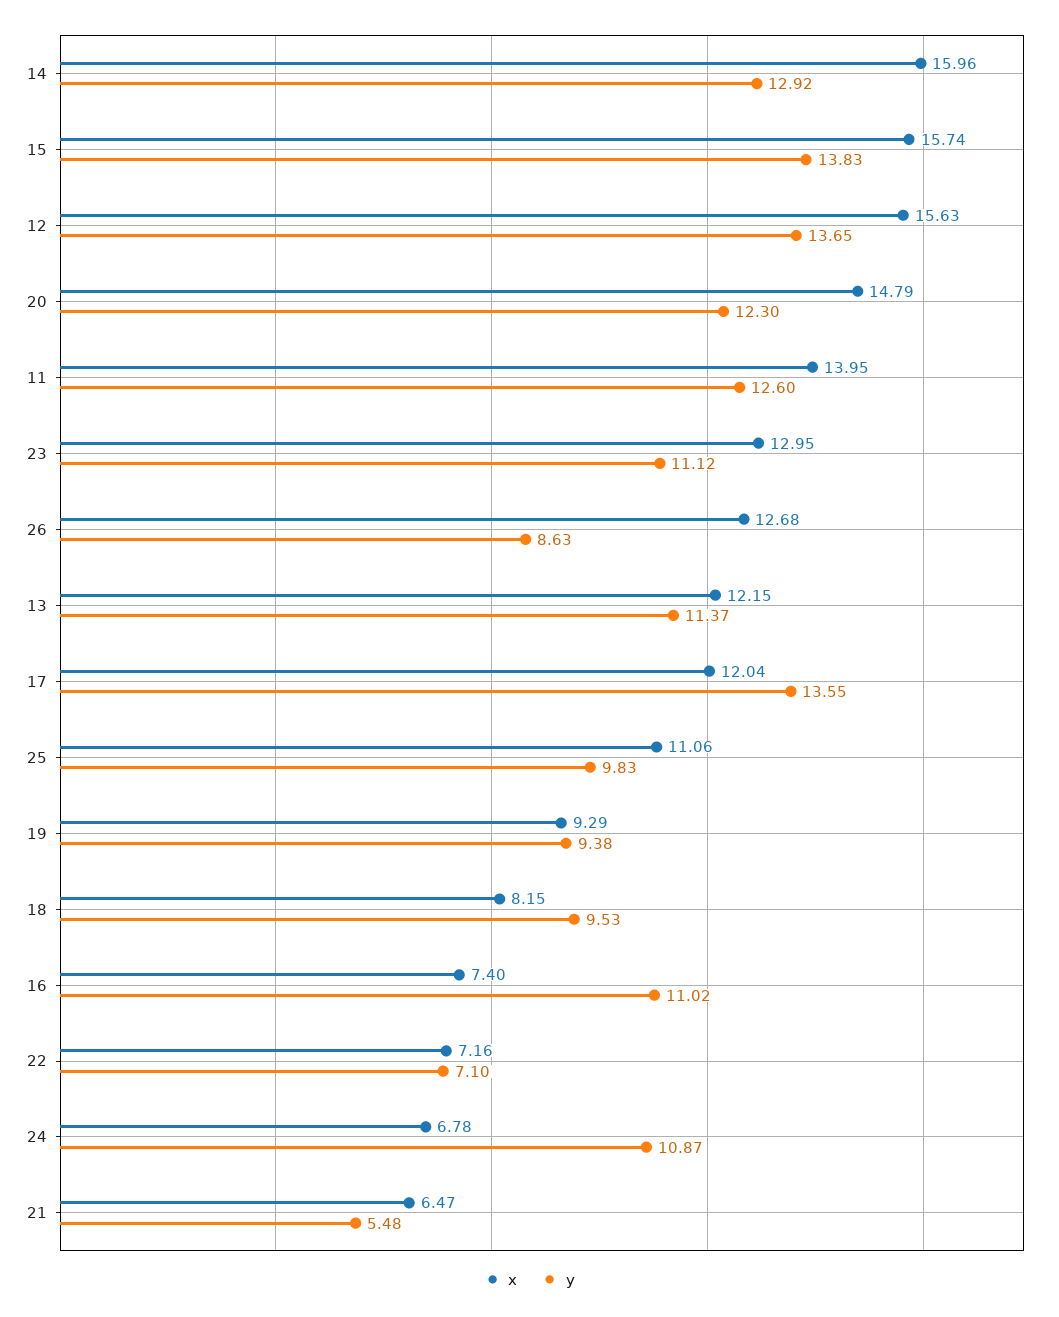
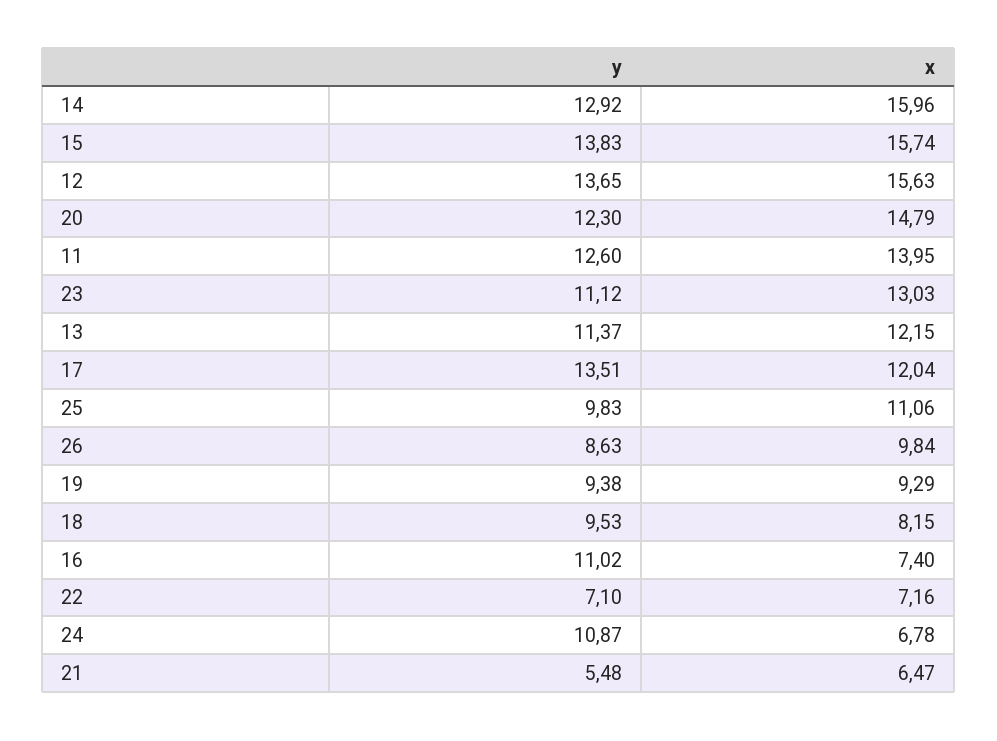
  {
    "x": {
      "14": 15.96,
      "15": 15.74,
      "12": 15.63,
      "20": 14.79,
      "11": 13.95,
-     "23": 12.95,
+     "23": 13.03,
-     "26": 12.68,
+     "26": 9.84,
      "13": 12.15,
      "17": 12.04,
      "25": 11.06,
      "19": 9.29,
      "18": 8.15,
      "16": 7.4,
      "22": 7.16,
      "24": 6.78,
      "21": 6.47
    },
    "y": {
      "14": 12.92,
      "15": 13.83,
      "12": 13.65,
      "20": 12.3,
      "11": 12.6,
      "23": 11.12,
      "26": 8.63,
      "13": 11.37,
-     "17": 13.55,
+     "17": 13.51,
      "25": 9.83,
      "19": 9.38,
      "18": 9.53,
      "16": 11.02,
      "22": 7.1,
      "24": 10.87,
      "21": 5.48
    }
  }

